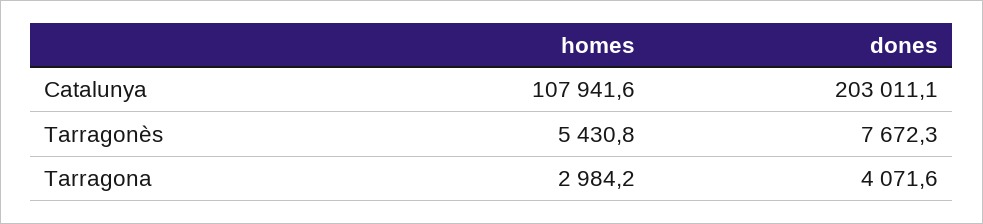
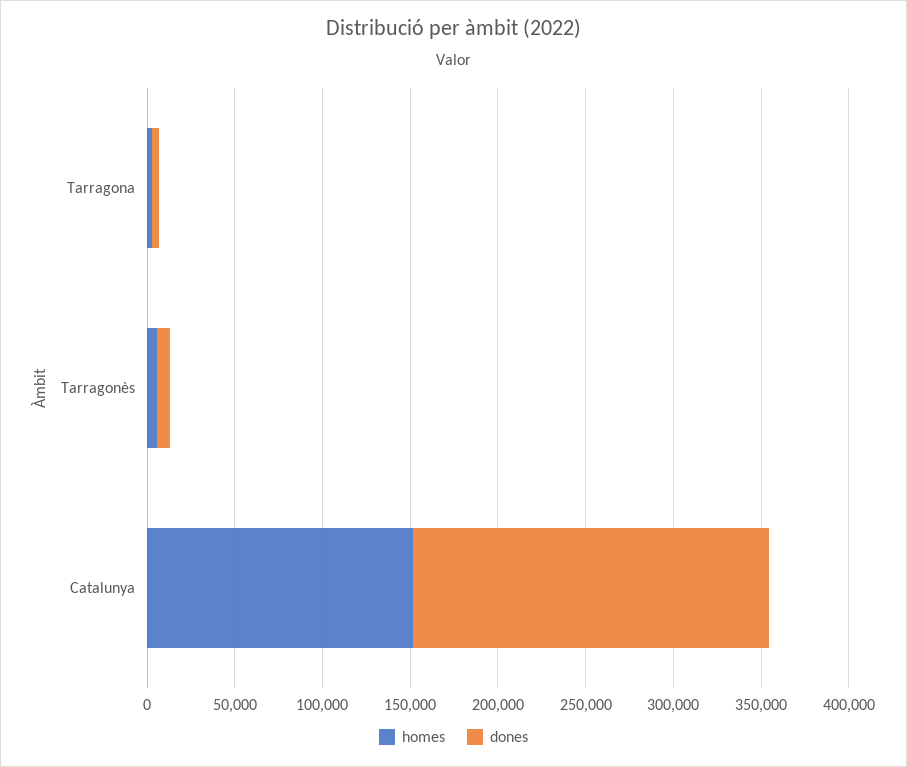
  {
    "homes": {
-     "Catalunya": 107941.6,
+     "Catalunya": 150000,
      "Tarragonès": 5430.8,
      "Tarragona": 2984.2
    },
    "dones": {
      "Catalunya": 203011.1,
      "Tarragonès": 7672.3,
      "Tarragona": 4071.6
    }
  }

